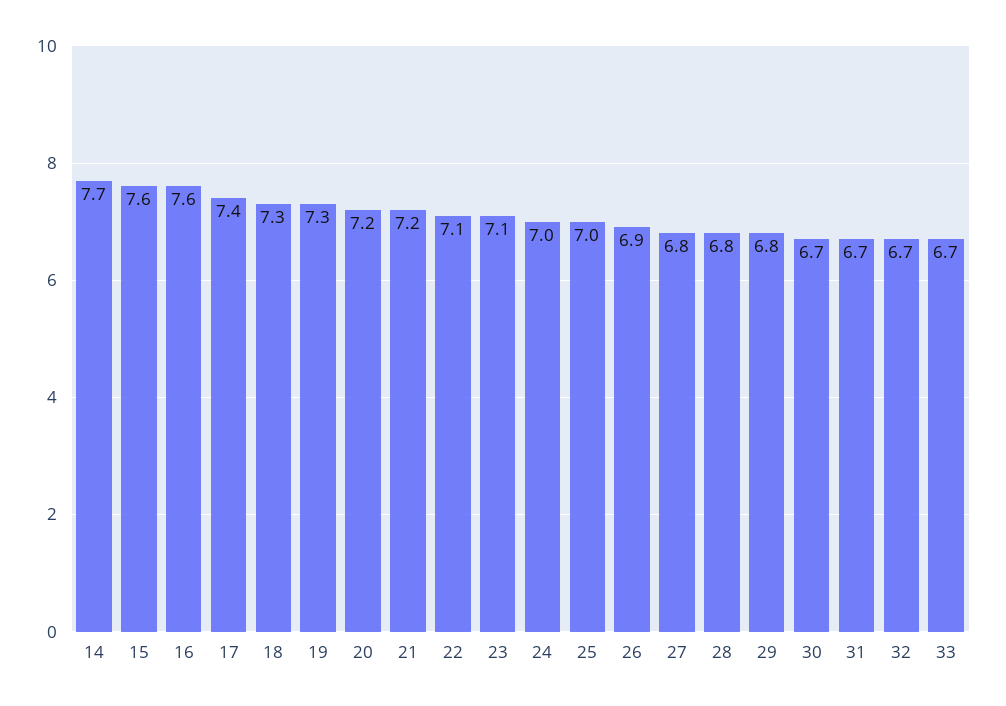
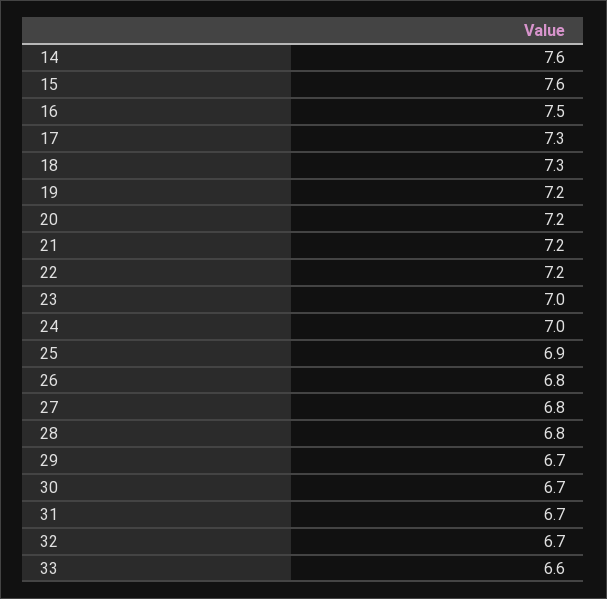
  {
-   "14": 7.7,
+   "14": 7.6,
    "15": 7.6,
-   "16": 7.6,
+   "16": 7.5,
-   "17": 7.4,
+   "17": 7.3,
    "18": 7.3,
-   "19": 7.3,
+   "19": 7.2,
    "20": 7.2,
    "21": 7.2,
-   "22": 7.1,
+   "22": 7.2,
-   "23": 7.1,
+   "23": 7,
    "24": 7,
-   "25": 7,
+   "25": 6.9,
-   "26": 6.9,
+   "26": 6.8,
    "27": 6.8,
    "28": 6.8,
-   "29": 6.8,
+   "29": 6.7,
    "30": 6.7,
    "31": 6.7,
    "32": 6.7,
-   "33": 6.7
+   "33": 6.6
  }

